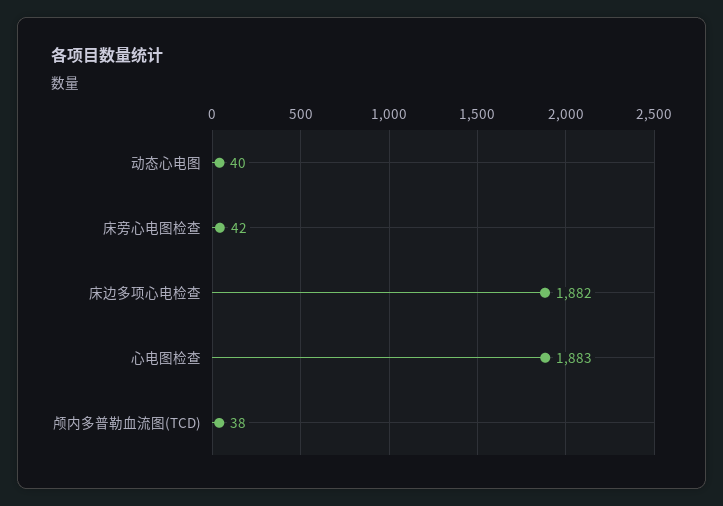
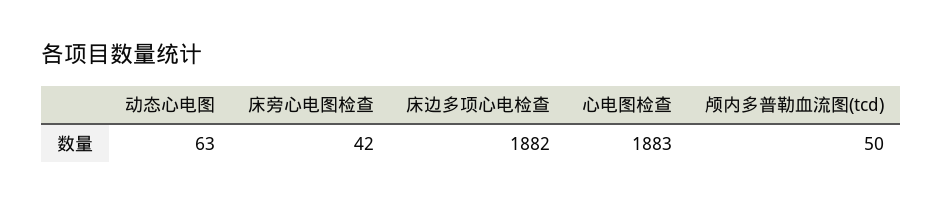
  {
-   "动态心电图": 40,
+   "动态心电图": 63,
    "床旁心电图检查": 42,
    "床边多项心电检查": 1882,
    "心电图检查": 1883,
-   "颅内多普勒血流图(TCD)": 38
+   "颅内多普勒血流图(TCD)": 50
  }

